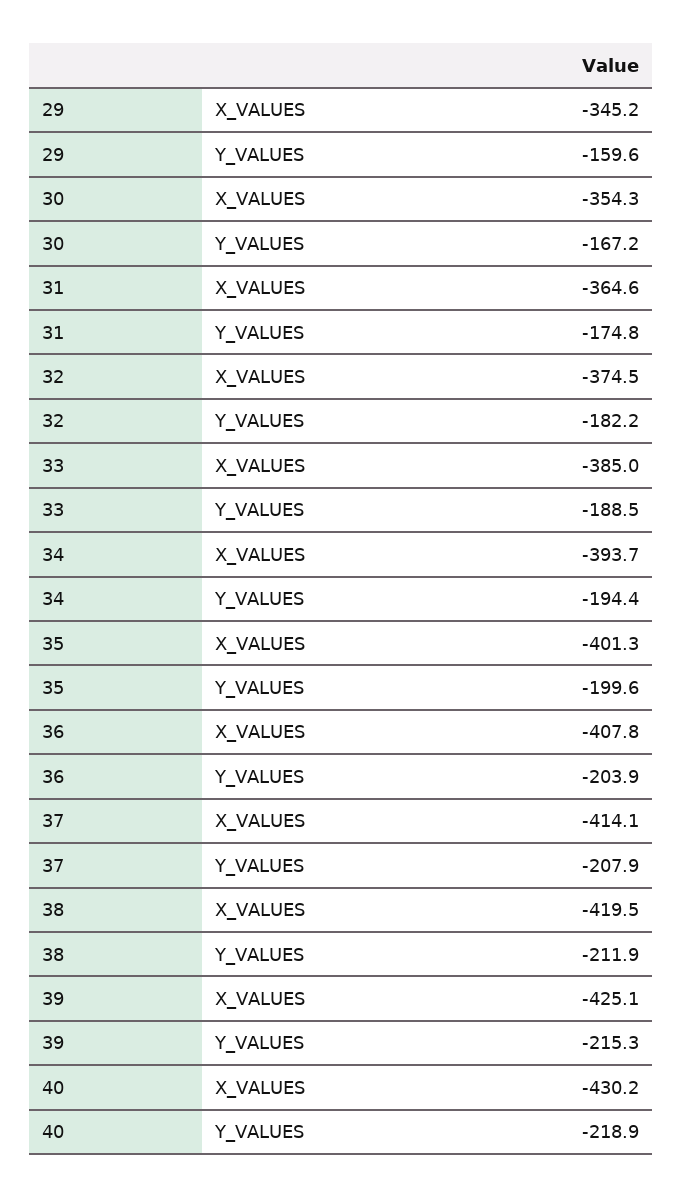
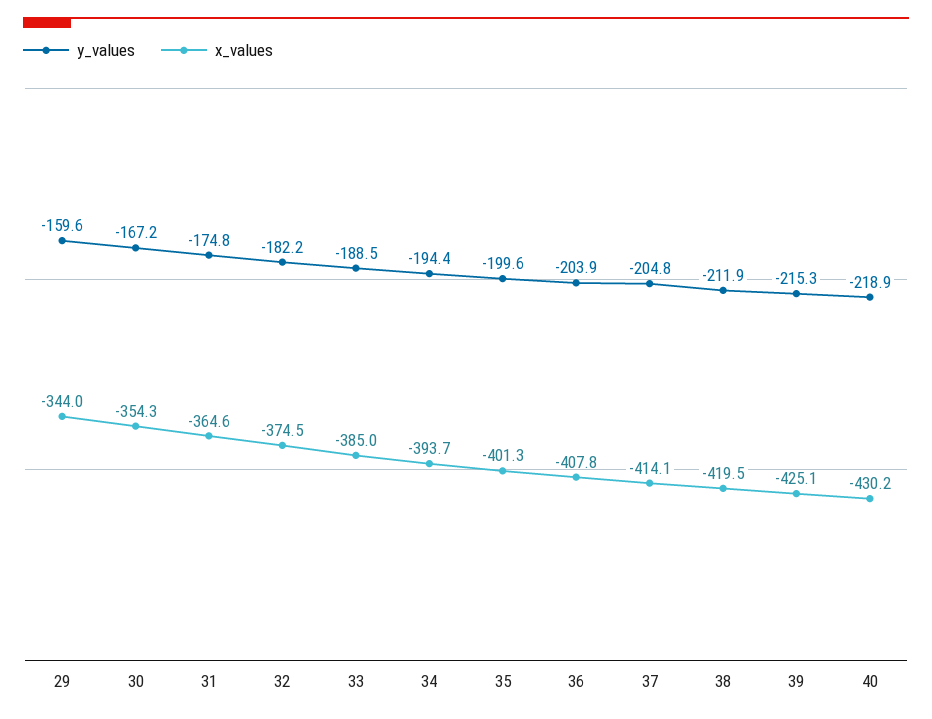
  {
    "X_VALUES": {
-     "29": -345.2,
+     "29": -344,
      "30": -354.3,
      "31": -364.6,
      "32": -374.5,
      "33": -385,
      "34": -393.7,
      "35": -401.3,
      "36": -407.8,
      "37": -414.1,
      "38": -419.5,
      "39": -425.1,
      "40": -430.2
    },
    "Y_VALUES": {
      "29": -159.6,
      "30": -167.2,
      "31": -174.8,
      "32": -182.2,
      "33": -188.5,
      "34": -194.4,
      "35": -199.6,
      "36": -203.9,
-     "37": -207.9,
+     "37": -204.8,
      "38": -211.9,
      "39": -215.3,
      "40": -218.9
    }
  }

